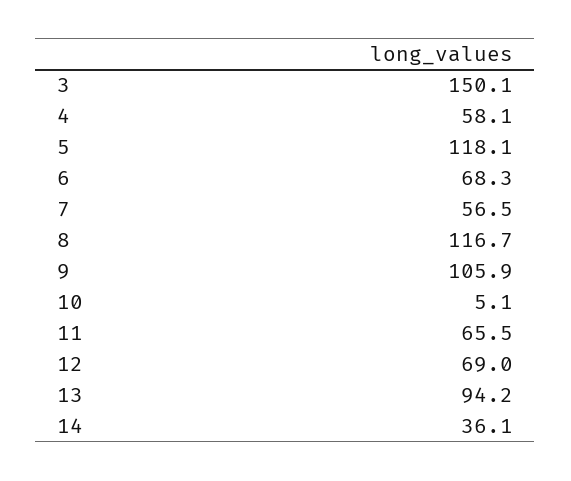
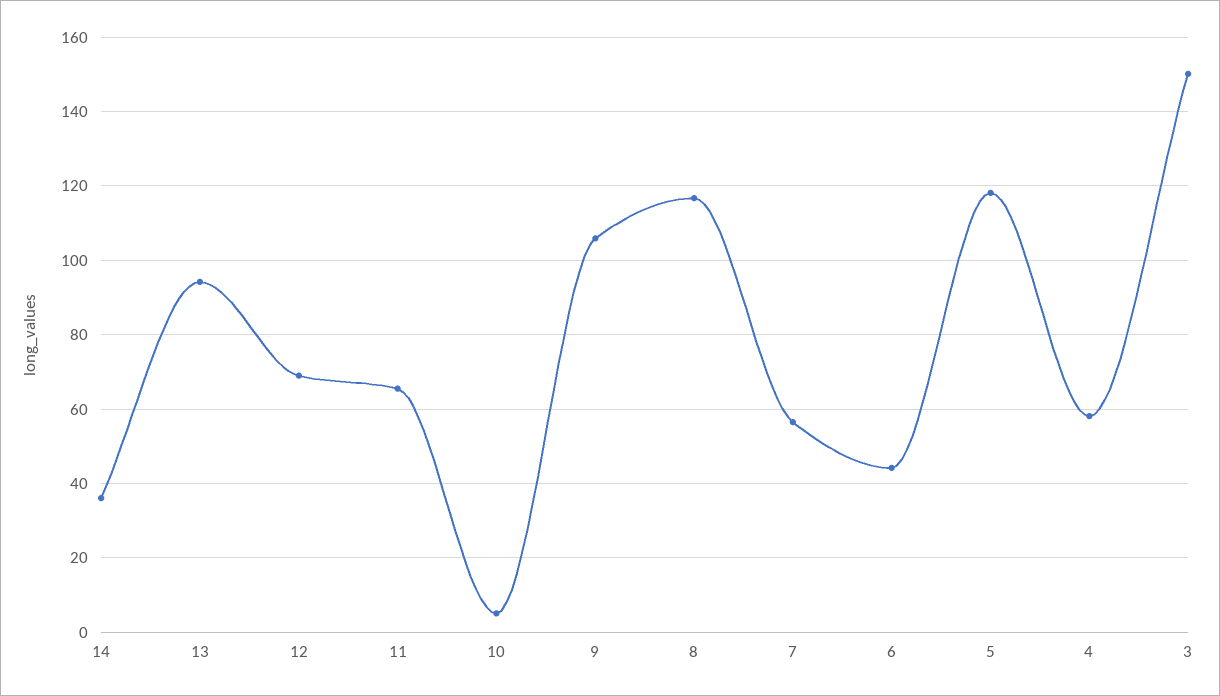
  {
    "3": 150.1,
    "4": 58.1,
    "5": 118.1,
-   "6": 68.3,
+   "6": 44,
    "7": 56.5,
    "8": 116.7,
    "9": 105.9,
    "10": 5.1,
    "11": 65.5,
    "12": 69,
    "13": 94.2,
    "14": 36.1
  }

